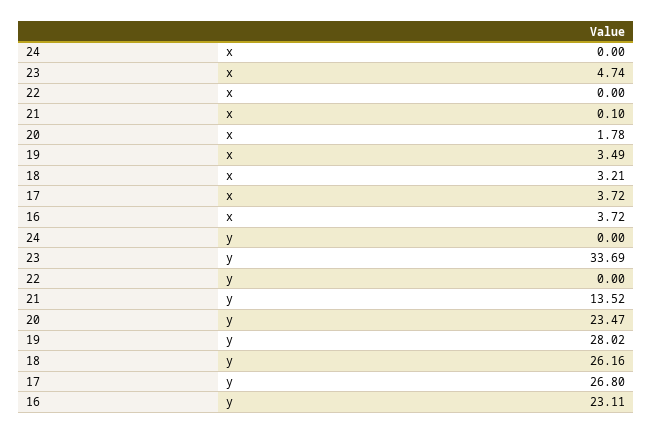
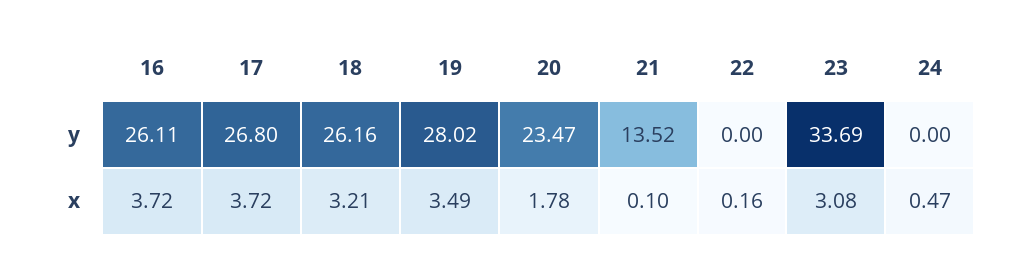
  {
    "24": {
-     "x": 0,
+     "x": 0.47,
      "y": 0
    },
    "23": {
-     "x": 4.74,
+     "x": 3.08,
      "y": 33.69
    },
    "22": {
-     "x": 0,
+     "x": 0.16,
      "y": 0
    },
    "21": {
      "x": 0.1,
      "y": 13.52
    },
    "20": {
      "x": 1.78,
      "y": 23.47
    },
    "19": {
      "x": 3.49,
      "y": 28.02
    },
    "18": {
      "x": 3.21,
      "y": 26.16
    },
    "17": {
      "x": 3.72,
      "y": 26.8
    },
    "16": {
      "x": 3.72,
-     "y": 23.11
+     "y": 26.11
    }
  }

